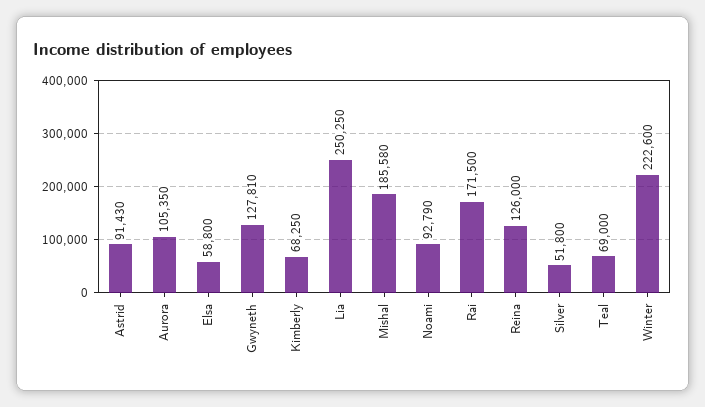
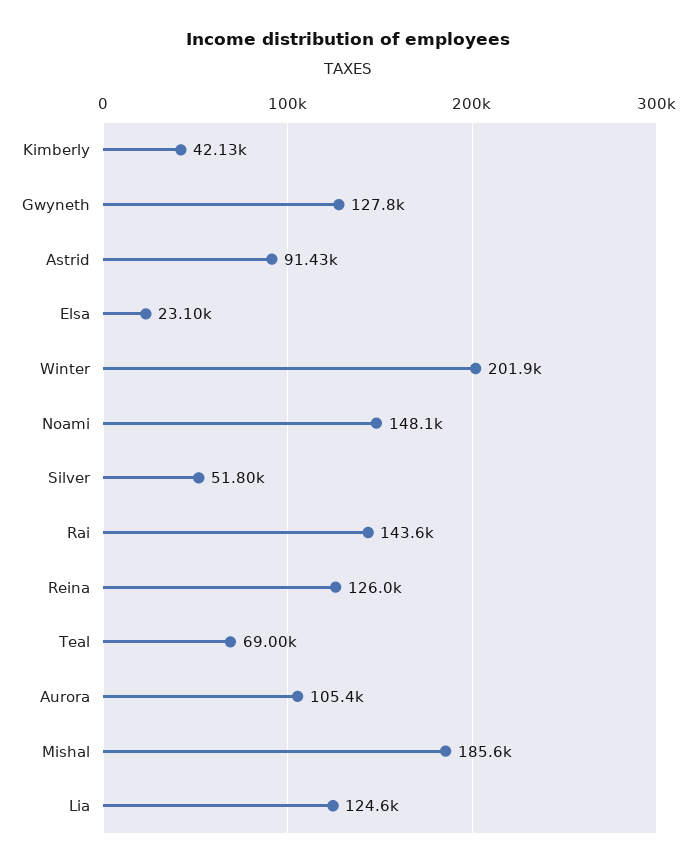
  {
    "Astrid": 91430,
    "Aurora": 105350,
-   "Elsa": 58800,
+   "Elsa": 23100,
    "Gwyneth": 127810,
-   "Kimberly": 68250,
+   "Kimberly": 42130,
-   "Lia": 250250,
+   "Lia": 124600,
    "Mishal": 185580,
-   "Noami": 92790,
+   "Noami": 148100,
-   "Rai": 171500,
+   "Rai": 143600,
    "Reina": 126000,
    "Silver": 51800,
    "Teal": 69000,
-   "Winter": 222600
+   "Winter": 201900
  }

